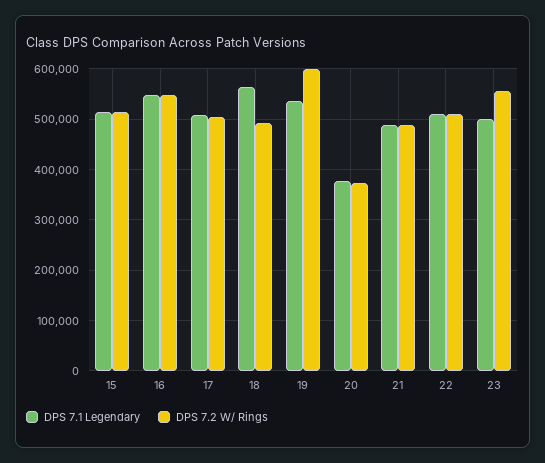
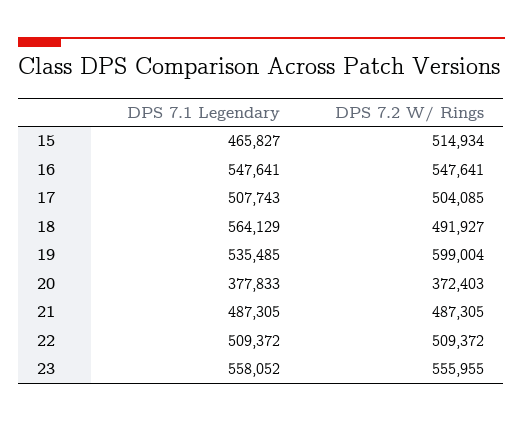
  {
    "DPS 7.1 Legendary": {
-     "15": 520000,
+     "15": 465827,
      "16": 547641,
      "17": 507743,
      "18": 564129,
      "19": 535485,
      "20": 377833,
      "21": 487305,
      "22": 509372,
-     "23": 500000
+     "23": 558052
    },
    "DPS 7.2 W/ Rings": {
      "15": 514934,
      "16": 547641,
      "17": 504085,
      "18": 491927,
      "19": 599004,
      "20": 372403,
      "21": 487305,
      "22": 509372,
      "23": 555955
    }
  }

